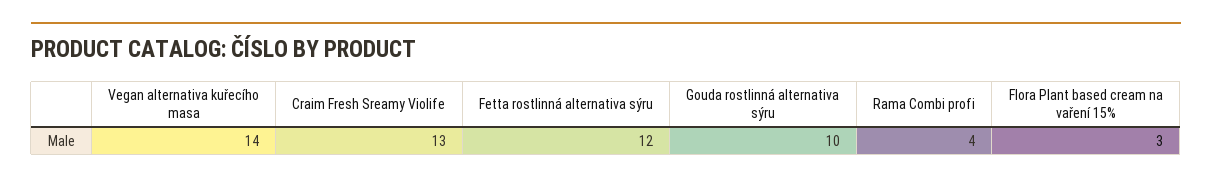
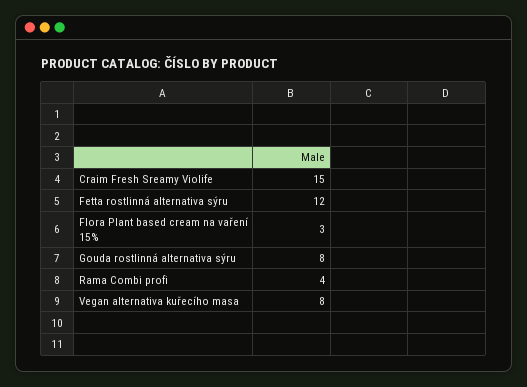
  {
-   "Vegan alternativa kuřecího masa": 14,
+   "Vegan alternativa kuřecího masa": 8,
-   "Craim Fresh Sreamy Violife": 13,
+   "Craim Fresh Sreamy Violife": 15,
    "Fetta rostlinná alternativa sýru": 12,
-   "Gouda rostlinná alternativa sýru": 10,
+   "Gouda rostlinná alternativa sýru": 8,
    "Rama Combi profi": 4,
    "Flora Plant based cream na vaření 15%": 3
  }

